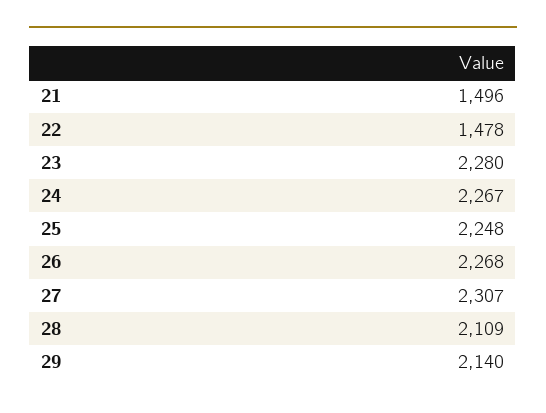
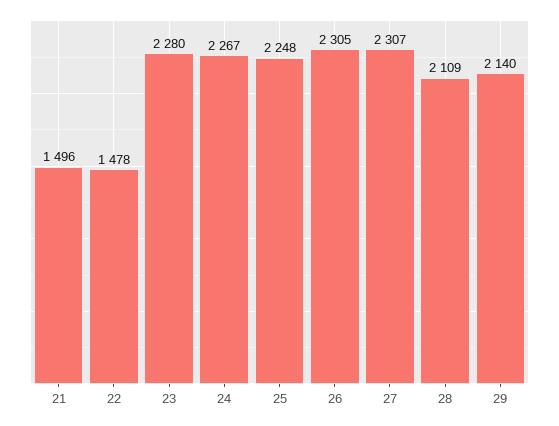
  {
    "21": 1496,
    "22": 1478,
    "23": 2280,
    "24": 2267,
    "25": 2248,
-   "26": 2268,
+   "26": 2305,
    "27": 2307,
    "28": 2109,
    "29": 2140
  }

